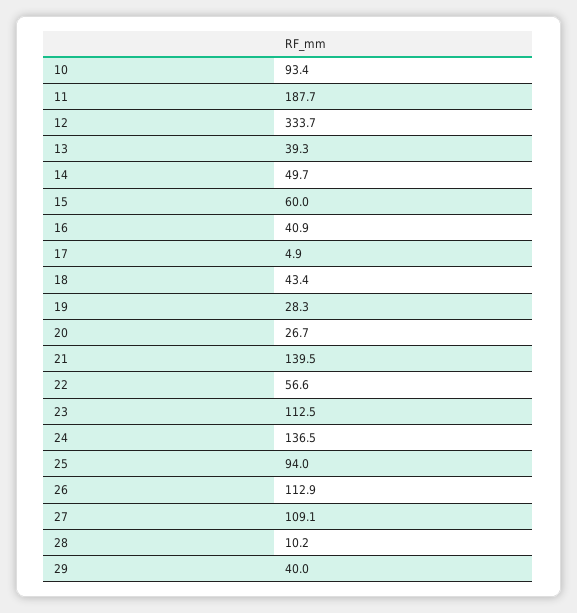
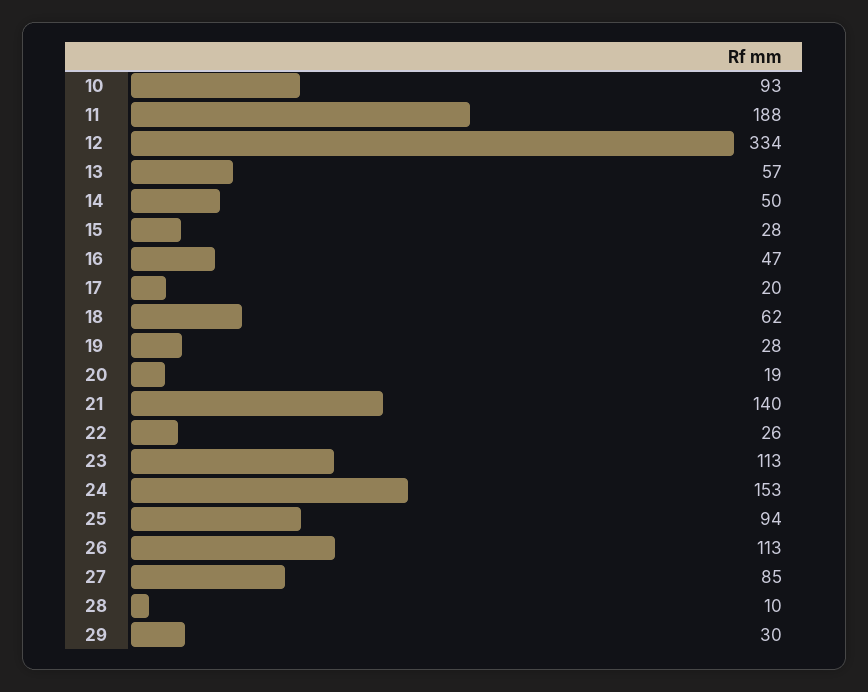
  {
    "10": 93.4,
    "11": 187.7,
    "12": 333.7,
-   "13": 39.3,
+   "13": 57,
    "14": 49.7,
-   "15": 60,
+   "15": 28,
-   "16": 40.9,
+   "16": 47,
-   "17": 4.9,
+   "17": 20,
-   "18": 43.4,
+   "18": 62,
    "19": 28.3,
-   "20": 26.7,
+   "20": 19,
    "21": 139.5,
-   "22": 56.6,
+   "22": 26,
    "23": 112.5,
-   "24": 136.5,
+   "24": 153,
    "25": 94,
    "26": 112.9,
-   "27": 109.1,
+   "27": 85,
    "28": 10.2,
-   "29": 40
+   "29": 30
  }

